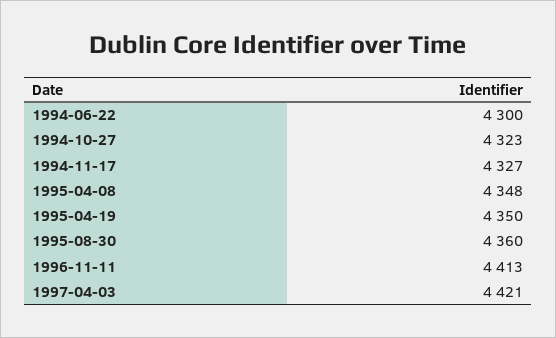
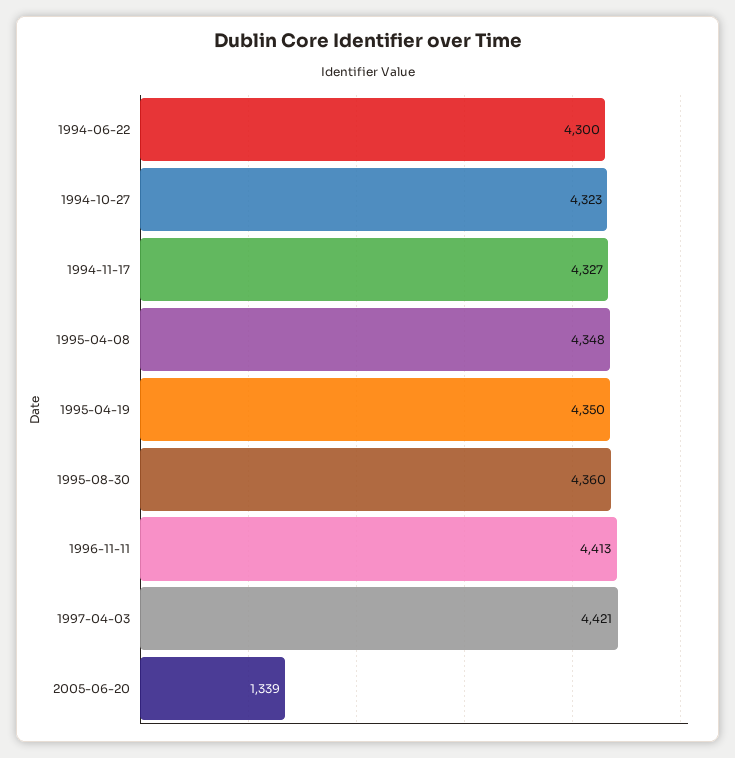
  {
    "1994-06-22": 4300,
    "1994-10-27": 4323,
    "1994-11-17": 4327,
    "1995-04-08": 4348,
    "1995-04-19": 4350,
    "1995-08-30": 4360,
    "1996-11-11": 4413,
-   "1997-04-03": 4421
+   "1997-04-03": 4421,
+   "2005-06-20": 1339
  }

